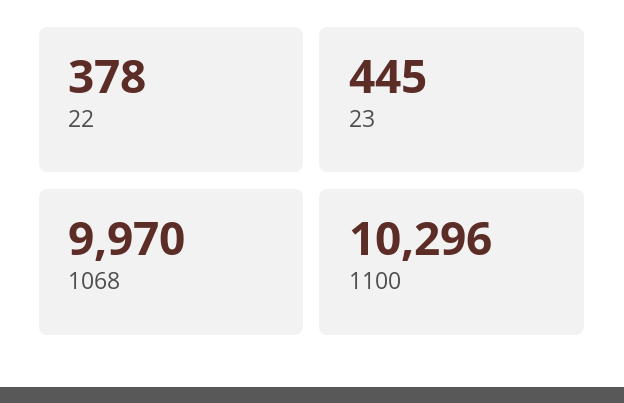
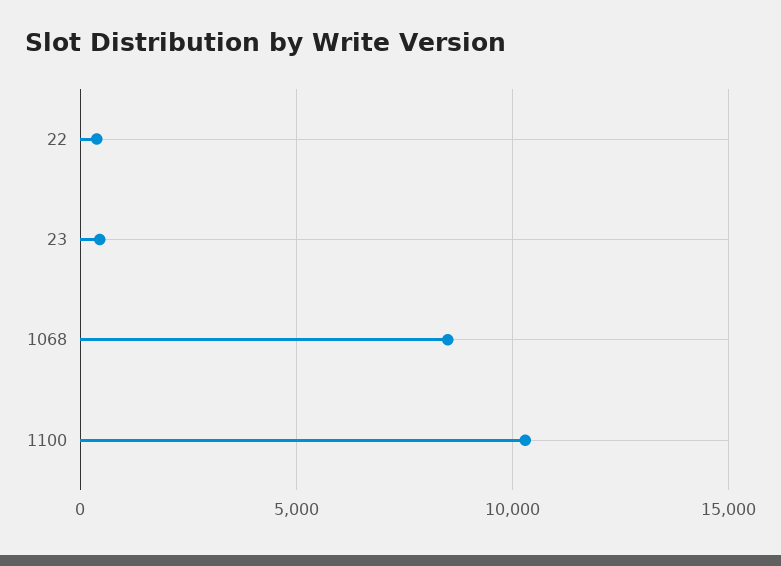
  {
    "22": 378,
    "23": 445,
-   "1068": 9970,
+   "1068": 8500,
    "1100": 10296
  }

